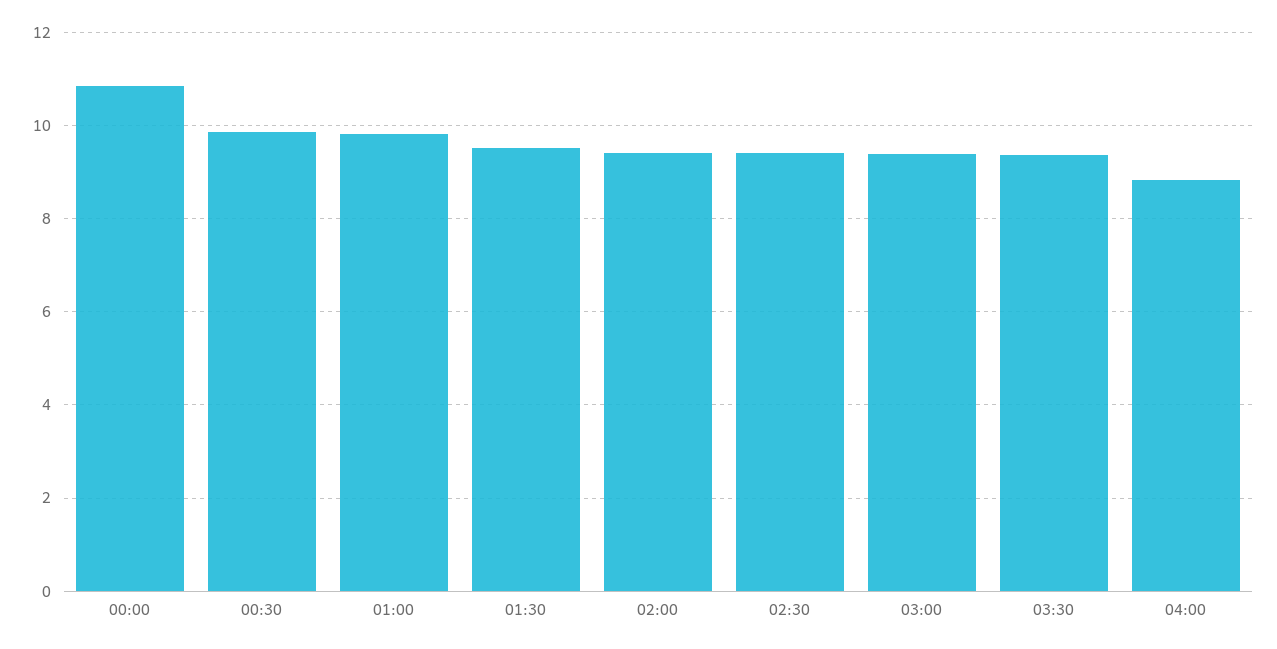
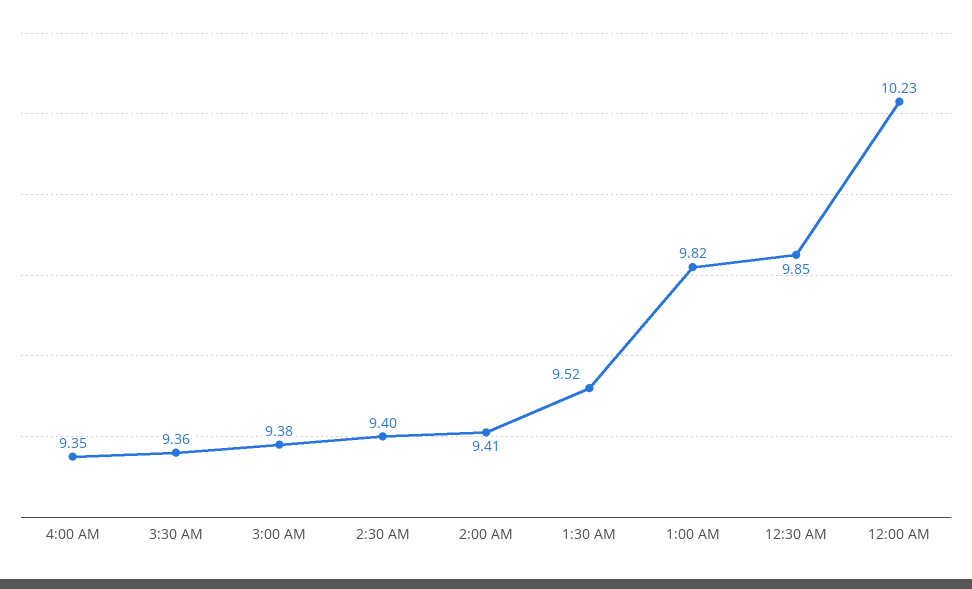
  {
-   "00:00": 10.8,
+   "00:00": 10.23,
    "00:30": 9.85,
    "01:00": 9.82,
    "01:30": 9.52,
    "02:00": 9.41,
    "02:30": 9.4,
    "03:00": 9.38,
    "03:30": 9.36,
-   "04:00": 8.8
+   "04:00": 9.35
  }

